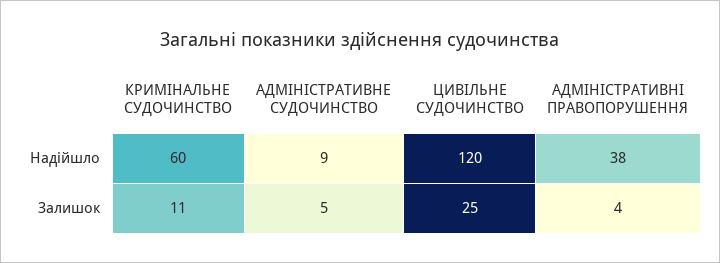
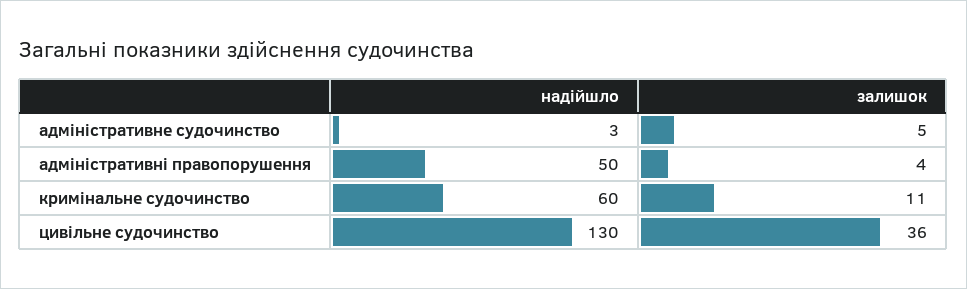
  {
    "КРИМІНАЛЬНЕ СУДОЧИНСТВО": {
      "Надійшло": 60,
      "Залишок": 11
    },
    "АДМІНІСТРАТИВНЕ СУДОЧИНСТВО": {
-     "Надійшло": 9,
+     "Надійшло": 3,
      "Залишок": 5
    },
    "ЦИВІЛЬНЕ СУДОЧИНСТВО": {
-     "Надійшло": 120,
+     "Надійшло": 130,
-     "Залишок": 25
+     "Залишок": 36
    },
    "АДМІНІСТРАТИВНІ ПРАВОПОРУШЕННЯ": {
-     "Надійшло": 38,
+     "Надійшло": 50,
      "Залишок": 4
    }
  }

